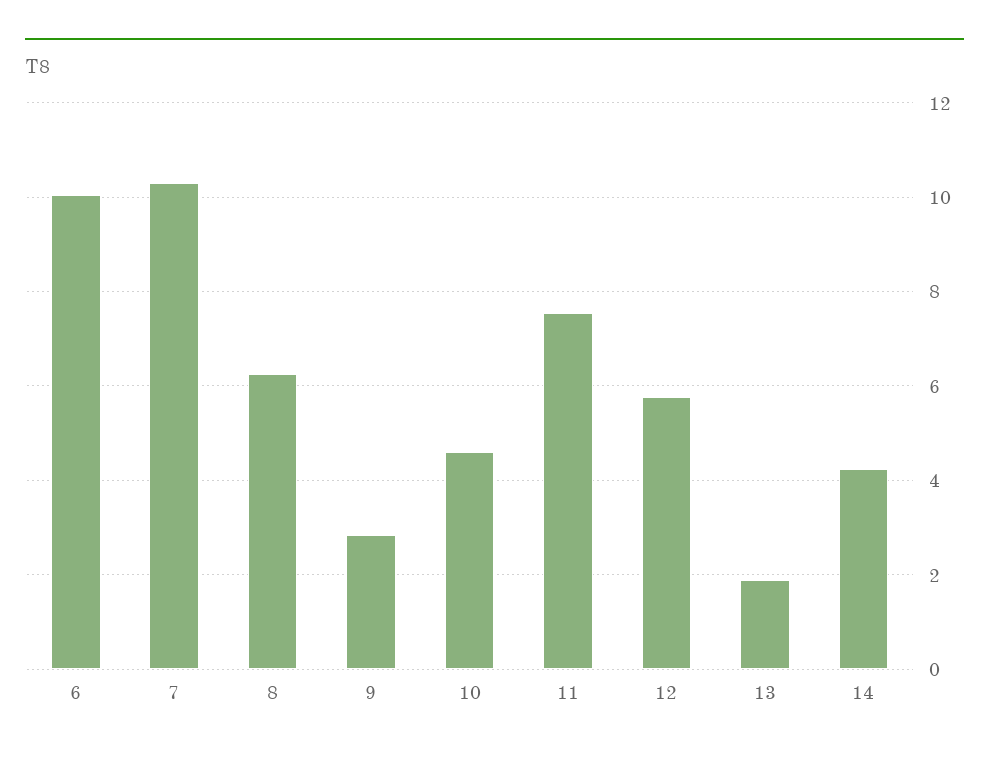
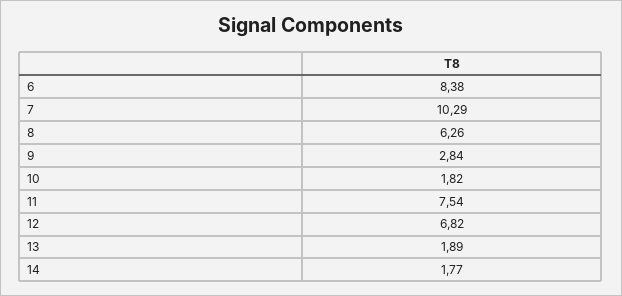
  {
-   "6": 10,
+   "6": 8.38,
    "7": 10.29,
    "8": 6.26,
    "9": 2.84,
-   "10": 4.6,
+   "10": 1.82,
    "11": 7.54,
-   "12": 5.8,
+   "12": 6.82,
    "13": 1.89,
-   "14": 4.2
+   "14": 1.77
  }

